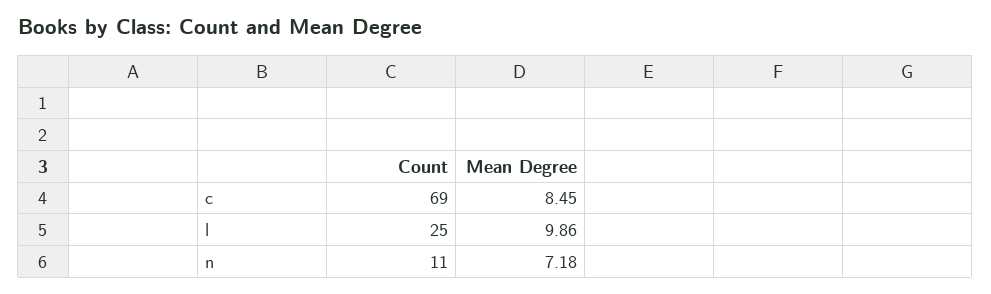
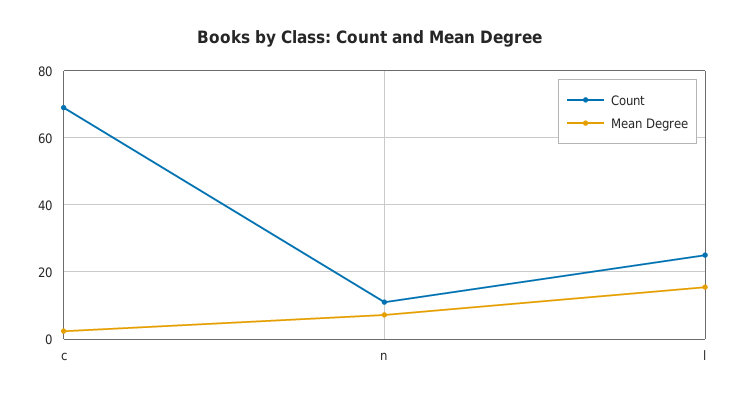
  {
    "Count": {
      "c": 69,
      "l": 25,
      "n": 11
    },
    "Mean Degree": {
-     "c": 8.45,
+     "c": 2,
-     "l": 9.86,
+     "l": 16,
      "n": 7.18
    }
  }

